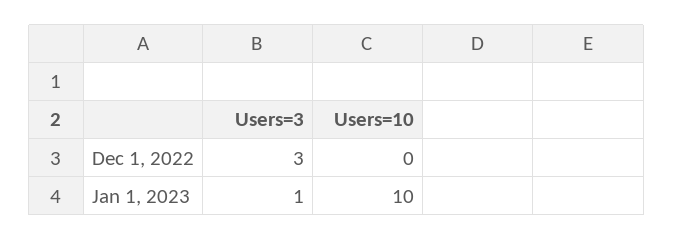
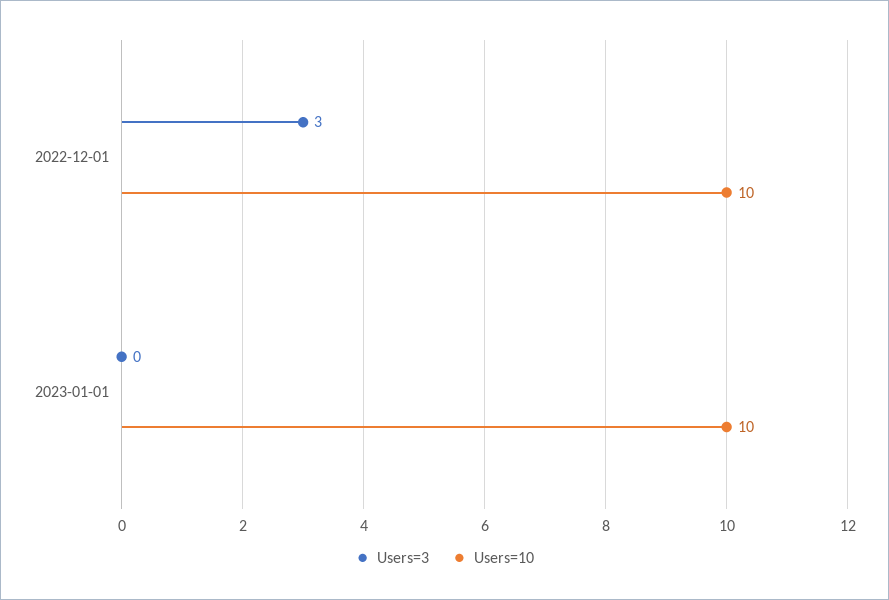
  {
    "Users=3": {
      "Dec 1, 2022": 3,
-     "Jan 1, 2023": 1
+     "Jan 1, 2023": 0
    },
    "Users=10": {
-     "Dec 1, 2022": 0,
+     "Dec 1, 2022": 10,
      "Jan 1, 2023": 10
    }
  }

